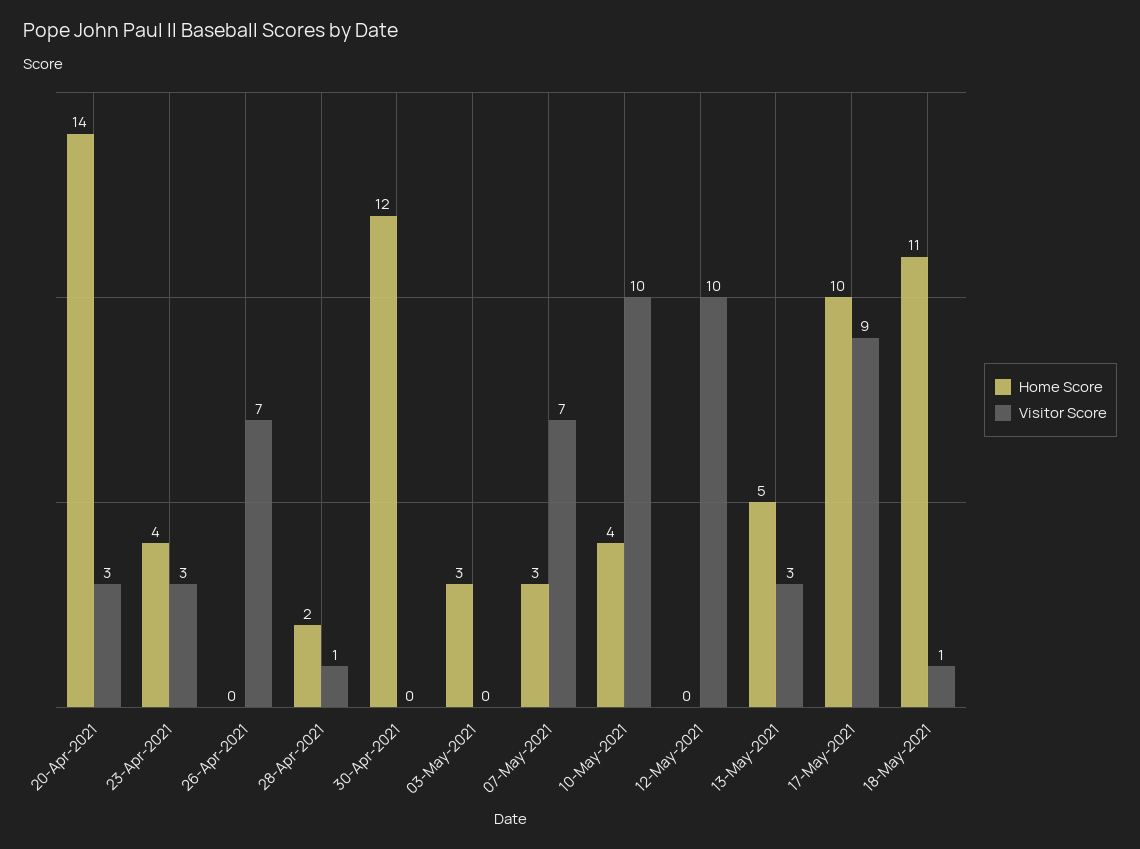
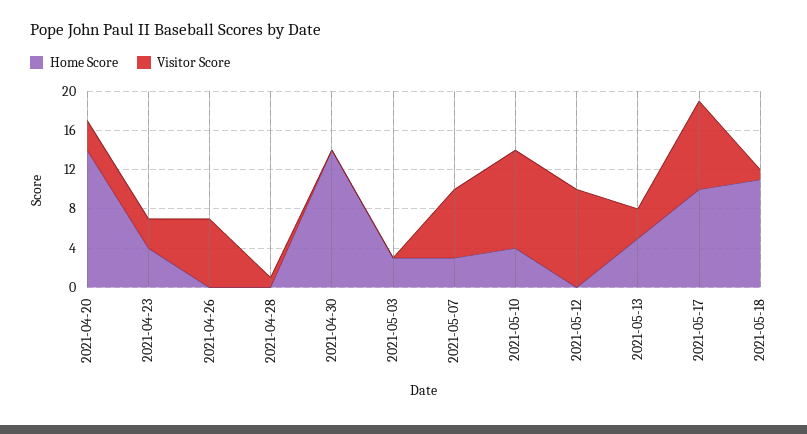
  {
    "Home Score": {
      "20-Apr-2021": 14,
      "23-Apr-2021": 4,
      "26-Apr-2021": 0,
-     "28-Apr-2021": 2,
+     "28-Apr-2021": 0,
-     "30-Apr-2021": 12,
+     "30-Apr-2021": 14,
      "03-May-2021": 3,
      "07-May-2021": 3,
      "10-May-2021": 4,
      "12-May-2021": 0,
      "13-May-2021": 5,
      "17-May-2021": 10,
      "18-May-2021": 11
    },
    "Visitor Score": {
      "20-Apr-2021": 3,
      "23-Apr-2021": 3,
      "26-Apr-2021": 7,
      "28-Apr-2021": 1,
      "30-Apr-2021": 0,
      "03-May-2021": 0,
      "07-May-2021": 7,
      "10-May-2021": 10,
      "12-May-2021": 10,
      "13-May-2021": 3,
      "17-May-2021": 9,
      "18-May-2021": 1
    }
  }

